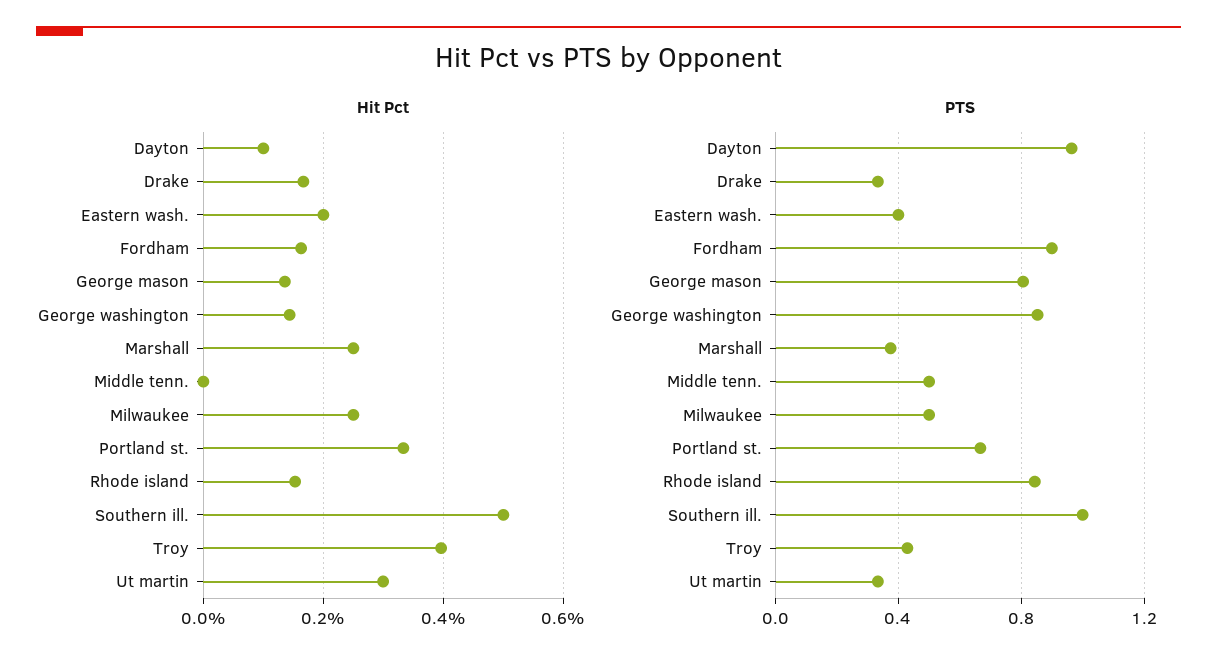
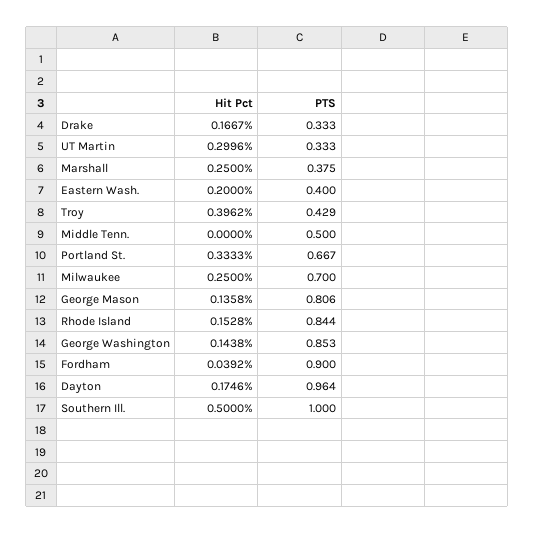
  {
    "Hit Pct": {
-     "Dayton": 0.1,
+     "Dayton": 0.1746,
      "Drake": 0.1667,
      "Eastern wash.": 0.2,
-     "Fordham": 0.16,
+     "Fordham": 0.0392,
      "George mason": 0.1358,
      "George washington": 0.1438,
      "Marshall": 0.25,
      "Middle tenn.": 0,
      "Milwaukee": 0.25,
      "Portland st.": 0.3333,
      "Rhode island": 0.1528,
      "Southern ill.": 0.5,
      "Troy": 0.3962,
      "Ut martin": 0.2996
    },
    "PTS": {
      "Dayton": 0.964,
      "Drake": 0.333,
      "Eastern wash.": 0.4,
      "Fordham": 0.9,
      "George mason": 0.806,
      "George washington": 0.853,
      "Marshall": 0.375,
      "Middle tenn.": 0.5,
-     "Milwaukee": 0.5,
+     "Milwaukee": 0.7,
      "Portland st.": 0.667,
      "Rhode island": 0.844,
      "Southern ill.": 1,
      "Troy": 0.429,
      "Ut martin": 0.333
    }
  }

